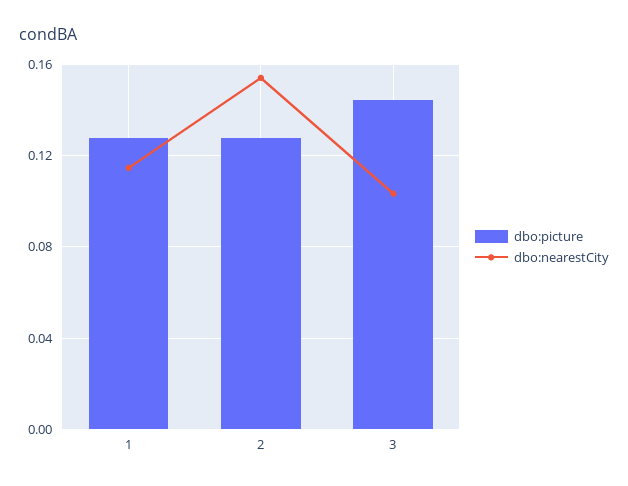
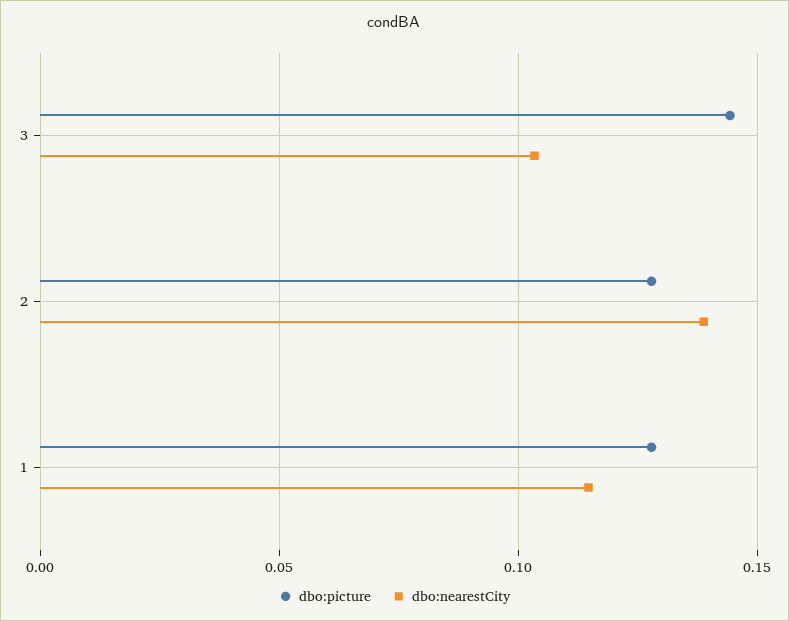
  {
    "dbo:picture": {
      "1": 0.13,
      "2": 0.13,
      "3": 0.145
    },
    "dbo:nearestCity": {
      "1": 0.115,
-     "2": 0.155,
+     "2": 0.14,
      "3": 0.105
    }
  }

